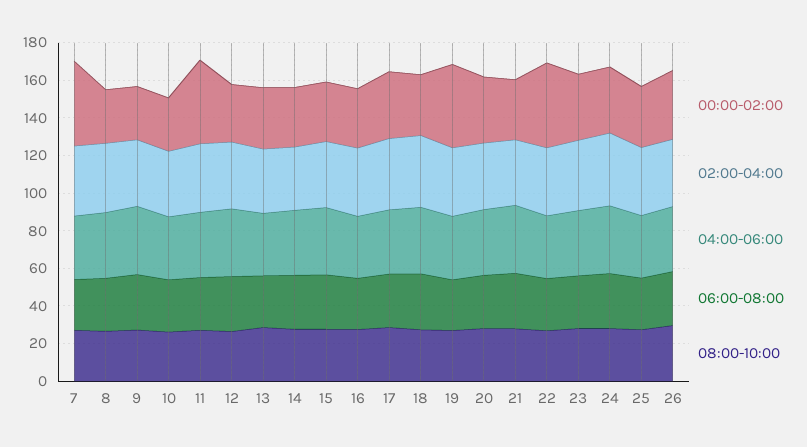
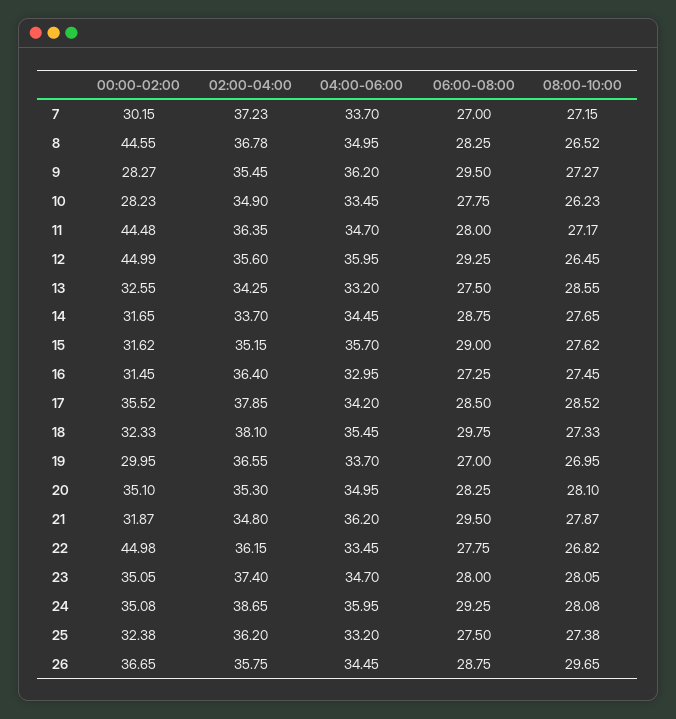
  {
    "00:00-02:00": {
-     "7": 45,
+     "7": 30.15,
-     "8": 30,
+     "8": 44.55,
      "9": 28.27,
      "10": 28.23,
      "11": 44.48,
-     "12": 30,
+     "12": 44.99,
      "13": 32.55,
      "14": 31.65,
      "15": 31.62,
      "16": 31.45,
      "17": 35.52,
      "18": 32.33,
-     "19": 45,
+     "19": 29.95,
      "20": 35.1,
      "21": 31.87,
      "22": 44.98,
      "23": 35.05,
      "24": 35.08,
      "25": 32.38,
      "26": 36.65
    },
    "02:00-04:00": {
      "7": 37.23,
      "8": 36.78,
      "9": 35.45,
      "10": 34.9,
      "11": 36.35,
      "12": 35.6,
      "13": 34.25,
      "14": 33.7,
      "15": 35.15,
      "16": 36.4,
      "17": 37.85,
      "18": 38.1,
      "19": 36.55,
      "20": 35.3,
      "21": 34.8,
      "22": 36.15,
      "23": 37.4,
      "24": 38.65,
      "25": 36.2,
      "26": 35.75
    },
    "04:00-06:00": {
      "7": 33.7,
      "8": 34.95,
      "9": 36.2,
      "10": 33.45,
      "11": 34.7,
      "12": 35.95,
      "13": 33.2,
      "14": 34.45,
      "15": 35.7,
      "16": 32.95,
      "17": 34.2,
      "18": 35.45,
      "19": 33.7,
      "20": 34.95,
      "21": 36.2,
      "22": 33.45,
      "23": 34.7,
      "24": 35.95,
      "25": 33.2,
      "26": 34.45
    },
    "06:00-08:00": {
      "7": 27,
      "8": 28.25,
      "9": 29.5,
      "10": 27.75,
      "11": 28,
      "12": 29.25,
      "13": 27.5,
      "14": 28.75,
      "15": 29,
      "16": 27.25,
      "17": 28.5,
      "18": 29.75,
      "19": 27,
      "20": 28.25,
      "21": 29.5,
      "22": 27.75,
      "23": 28,
      "24": 29.25,
      "25": 27.5,
      "26": 28.75
    },
    "08:00-10:00": {
      "7": 27.15,
      "8": 26.52,
      "9": 27.27,
      "10": 26.23,
      "11": 27.17,
      "12": 26.45,
      "13": 28.55,
      "14": 27.65,
      "15": 27.62,
      "16": 27.45,
      "17": 28.52,
      "18": 27.33,
      "19": 26.95,
      "20": 28.1,
      "21": 27.87,
      "22": 26.82,
      "23": 28.05,
      "24": 28.08,
      "25": 27.38,
      "26": 29.65
    }
  }

